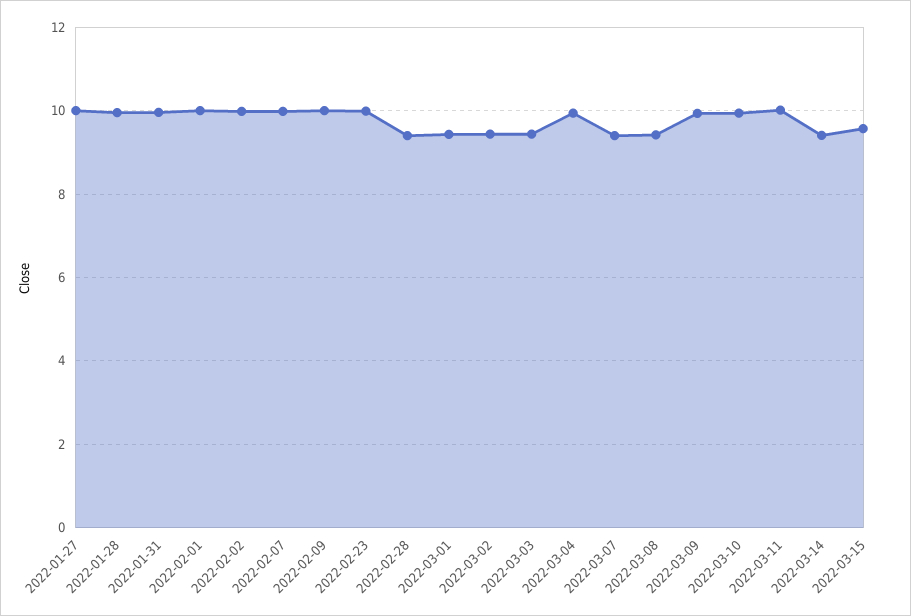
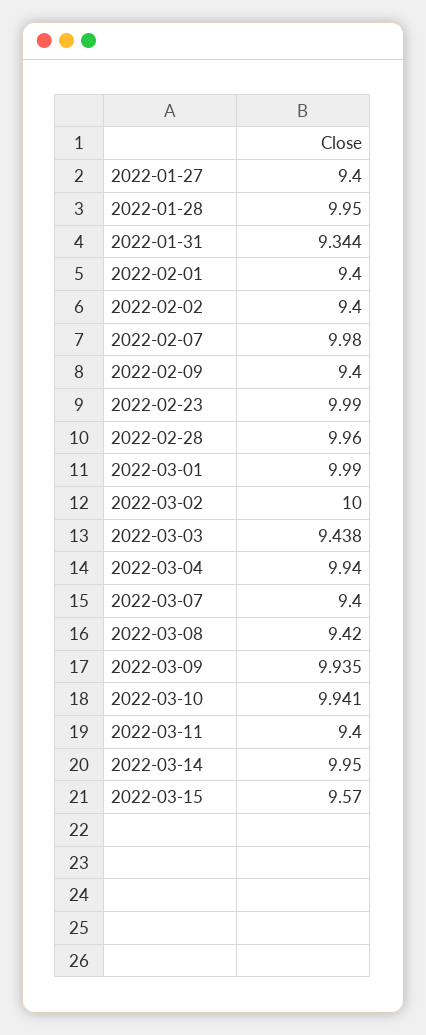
  {
-   "2022-01-27": 10,
+   "2022-01-27": 9.4,
    "2022-01-28": 9.95,
-   "2022-01-31": 10,
+   "2022-01-31": 9.344,
-   "2022-02-01": 10,
+   "2022-02-01": 9.4,
-   "2022-02-02": 10,
+   "2022-02-02": 9.4,
    "2022-02-07": 9.98,
-   "2022-02-09": 10,
+   "2022-02-09": 9.4,
    "2022-02-23": 9.99,
-   "2022-02-28": 9.4,
+   "2022-02-28": 9.96,
-   "2022-03-01": 9.4,
+   "2022-03-01": 9.99,
-   "2022-03-02": 9.4,
+   "2022-03-02": 10,
    "2022-03-03": 9.438,
    "2022-03-04": 9.94,
    "2022-03-07": 9.4,
    "2022-03-08": 9.42,
    "2022-03-09": 9.935,
    "2022-03-10": 9.941,
-   "2022-03-11": 10,
+   "2022-03-11": 9.4,
-   "2022-03-14": 9.4,
+   "2022-03-14": 9.95,
    "2022-03-15": 9.57
  }

